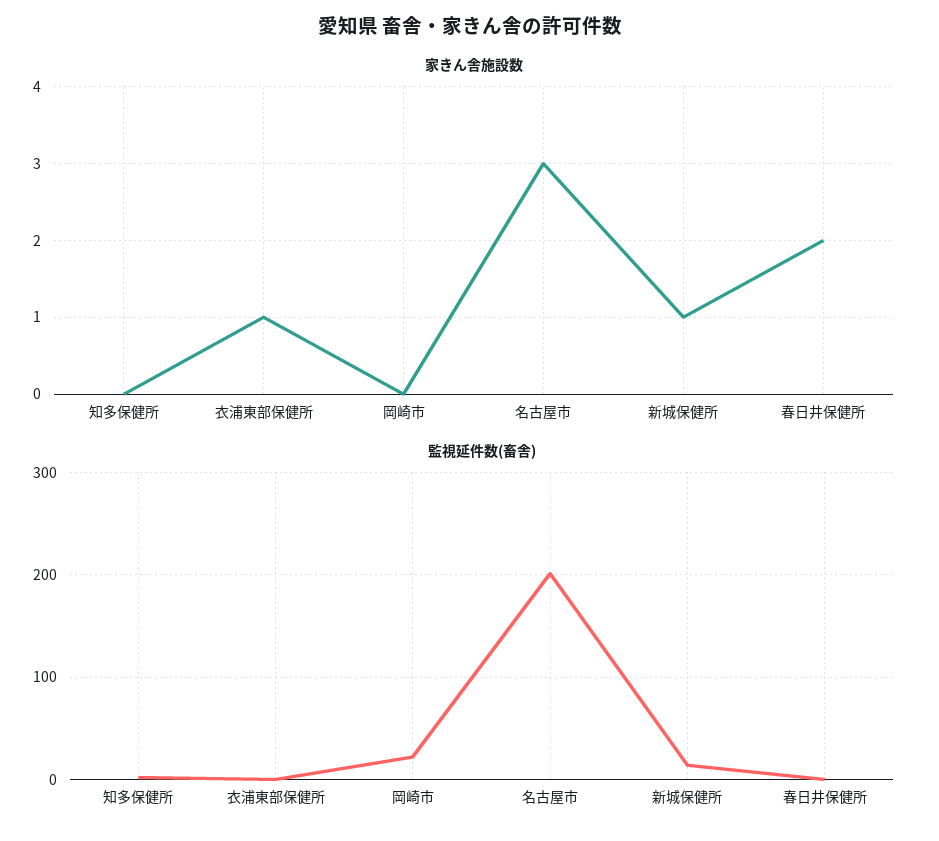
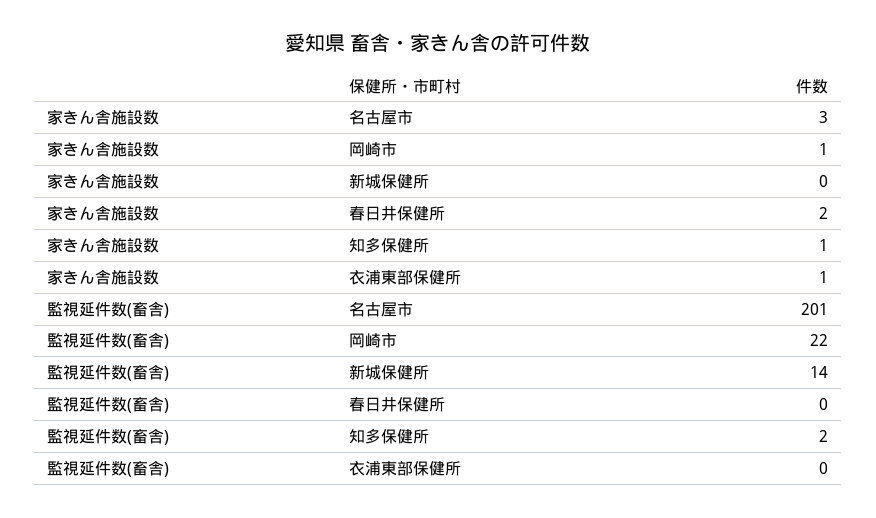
  {
    "家きん舎施設数": {
-     "知多保健所": 0,
+     "知多保健所": 1,
      "衣浦東部保健所": 1,
-     "岡崎市": 0,
+     "岡崎市": 1,
      "名古屋市": 3,
-     "新城保健所": 1,
+     "新城保健所": 0,
      "春日井保健所": 2
    },
    "監視延件数(畜舎)": {
      "知多保健所": 2,
      "衣浦東部保健所": 0,
      "岡崎市": 22,
      "名古屋市": 201,
      "新城保健所": 14,
      "春日井保健所": 0
    }
  }

